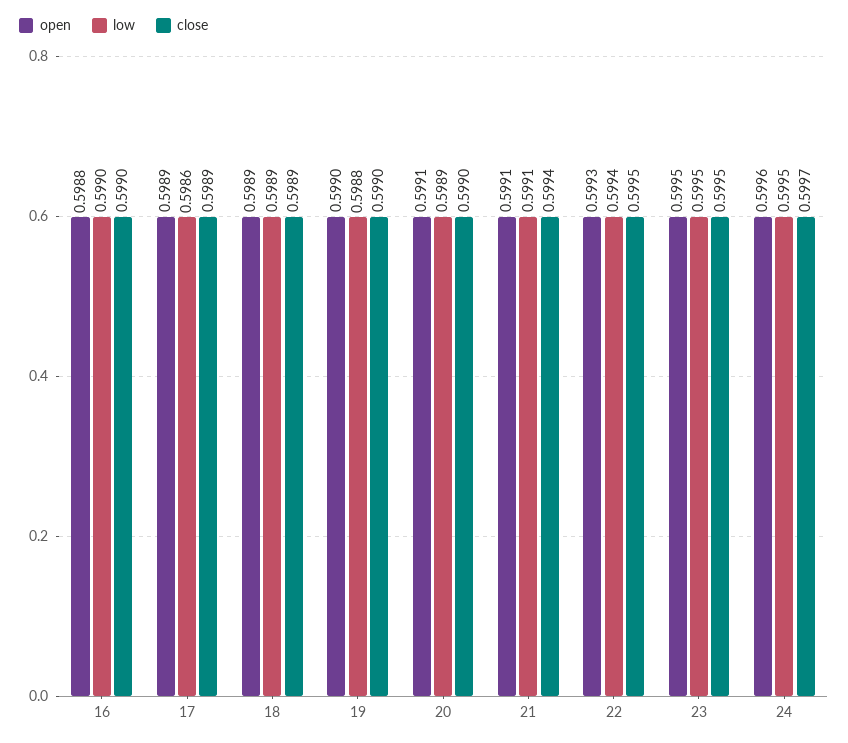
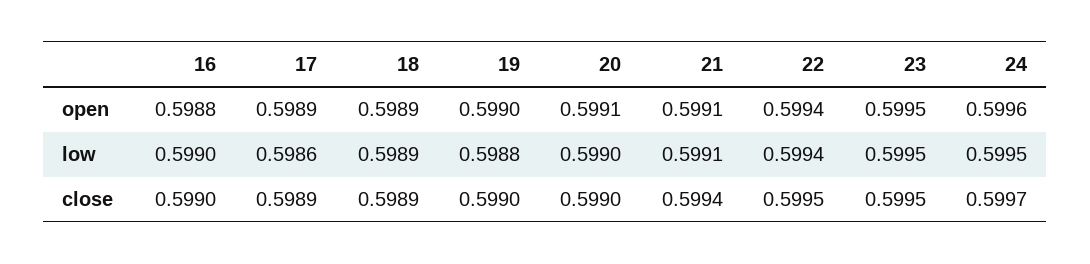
  {
    "open": {
      "16": 0.5988,
      "17": 0.5989,
      "18": 0.5989,
      "19": 0.599,
      "20": 0.5991,
      "21": 0.5991,
-     "22": 0.5993,
+     "22": 0.5994,
      "23": 0.5995,
      "24": 0.5996
    },
    "low": {
      "16": 0.599,
      "17": 0.5986,
      "18": 0.5989,
      "19": 0.5988,
-     "20": 0.5989,
+     "20": 0.599,
      "21": 0.5991,
      "22": 0.5994,
      "23": 0.5995,
      "24": 0.5995
    },
    "close": {
      "16": 0.599,
      "17": 0.5989,
      "18": 0.5989,
      "19": 0.599,
      "20": 0.599,
      "21": 0.5994,
      "22": 0.5995,
      "23": 0.5995,
      "24": 0.5997
    }
  }

